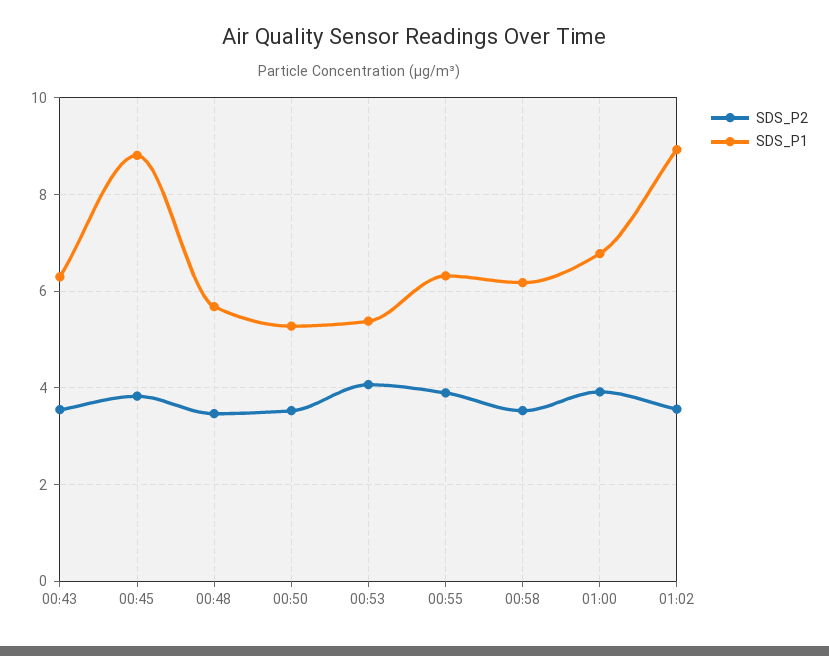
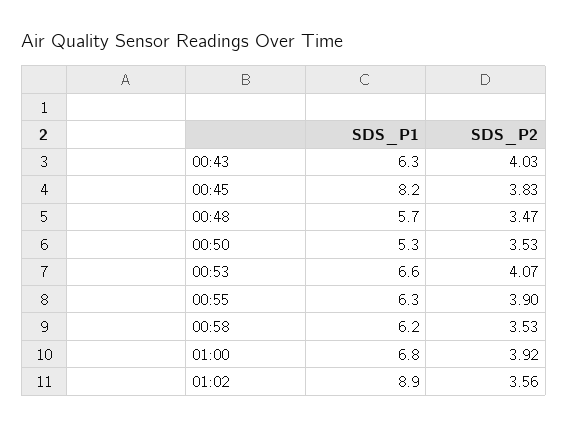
  {
    "SDS_P2": {
-     "00:43": 3.6,
+     "00:43": 4.03,
      "00:45": 3.83,
      "00:48": 3.47,
      "00:50": 3.53,
      "00:53": 4.07,
      "00:55": 3.9,
      "00:58": 3.53,
      "01:00": 3.92,
      "01:02": 3.56
    },
    "SDS_P1": {
      "00:43": 6.3,
-     "00:45": 8.8,
+     "00:45": 8.2,
      "00:48": 5.7,
      "00:50": 5.3,
-     "00:53": 5.4,
+     "00:53": 6.6,
      "00:55": 6.3,
      "00:58": 6.2,
      "01:00": 6.8,
      "01:02": 8.9
    }
  }

